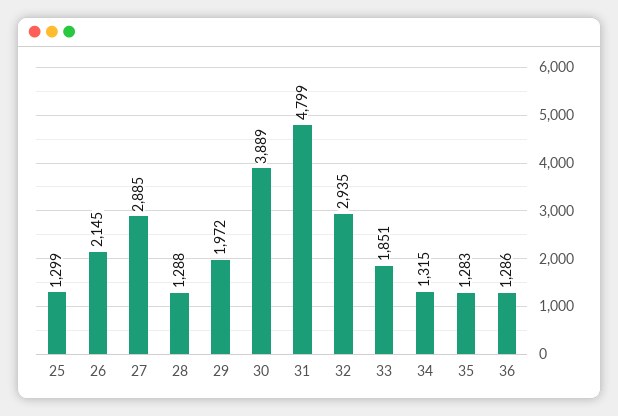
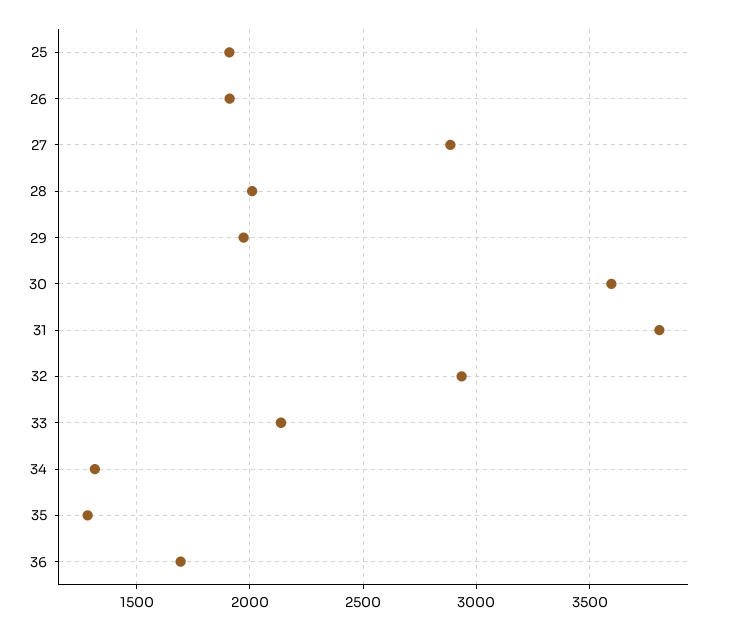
  {
-   "25": 1299,
+   "25": 1900,
-   "26": 2145,
+   "26": 1900,
    "27": 2885,
-   "28": 1288,
+   "28": 2000,
    "29": 1972,
-   "30": 3889,
+   "30": 3600,
-   "31": 4799,
+   "31": 3800,
    "32": 2935,
-   "33": 1851,
+   "33": 2150,
    "34": 1315,
    "35": 1283,
-   "36": 1286
+   "36": 1700
  }

